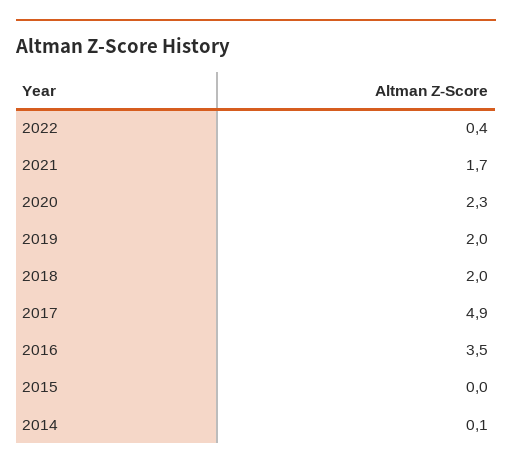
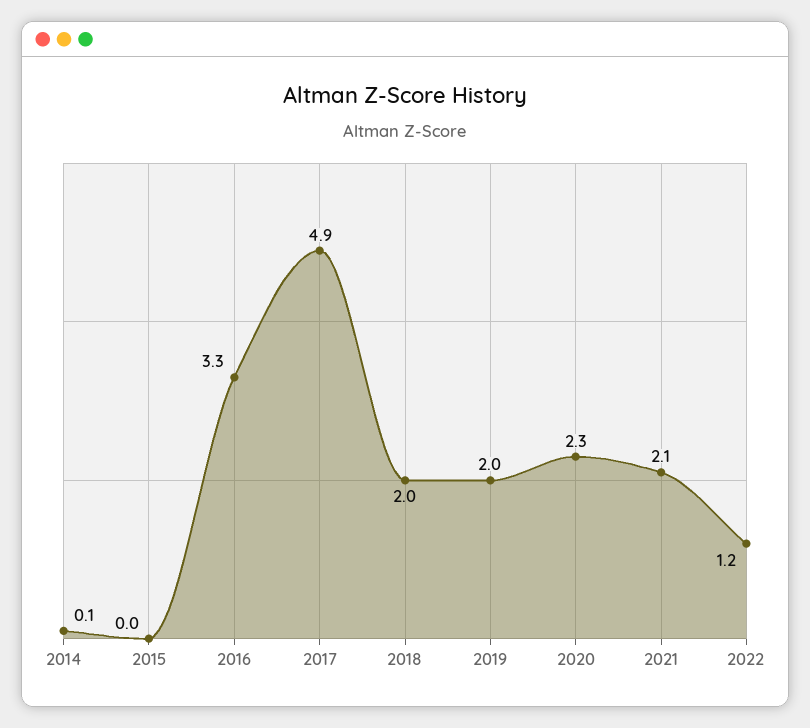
  {
-   "2022": 0.4,
+   "2022": 1.2,
-   "2021": 1.7,
+   "2021": 2.1,
    "2020": 2.3,
    "2019": 2,
    "2018": 2,
    "2017": 4.9,
-   "2016": 3.5,
+   "2016": 3.3,
    "2015": 0,
    "2014": 0.1
  }

